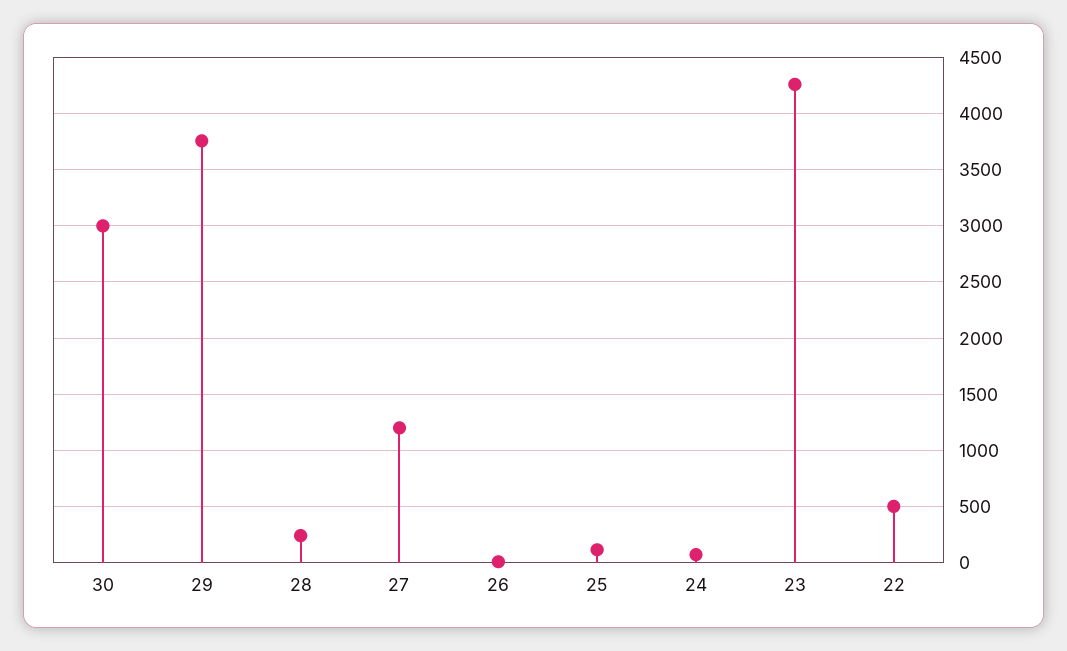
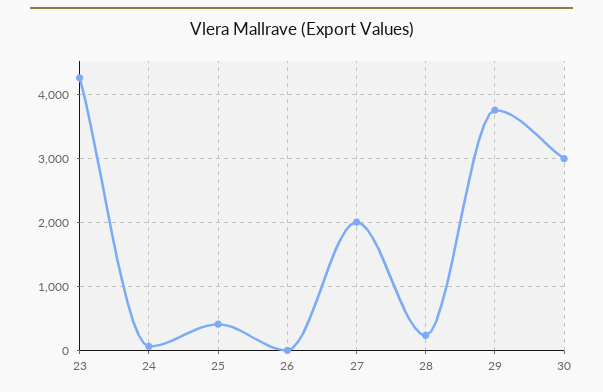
  {
    "30": 3000,
    "29": 3800,
    "28": 200,
-   "27": 1200,
+   "27": 2000,
    "26": 0,
-   "25": 100,
+   "25": 400,
    "24": 100,
-   "23": 4300,
+   "23": 4300
-   "22": 500
  }

